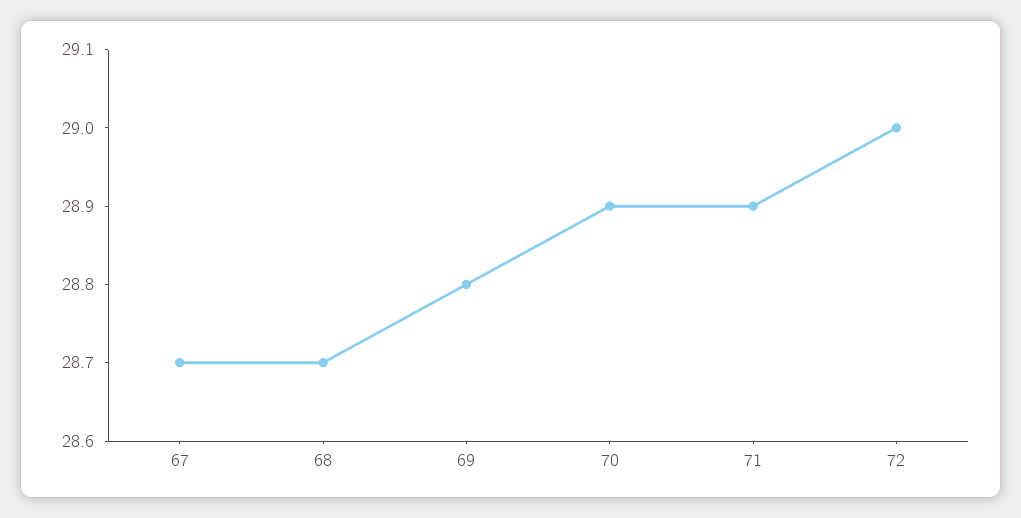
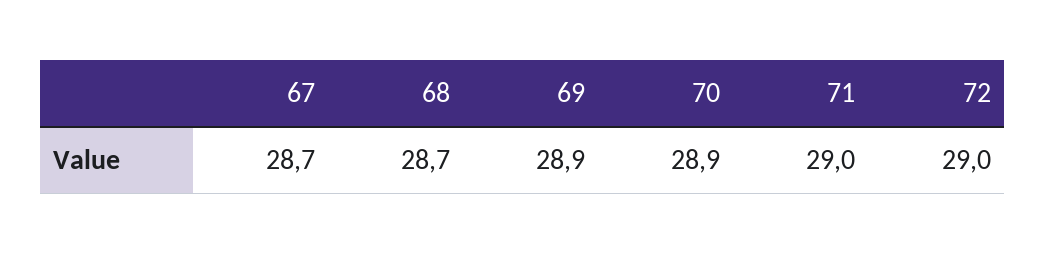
  {
    "67": 28.7,
    "68": 28.7,
-   "69": 28.8,
+   "69": 28.9,
    "70": 28.9,
-   "71": 28.9,
+   "71": 29,
    "72": 29
  }

